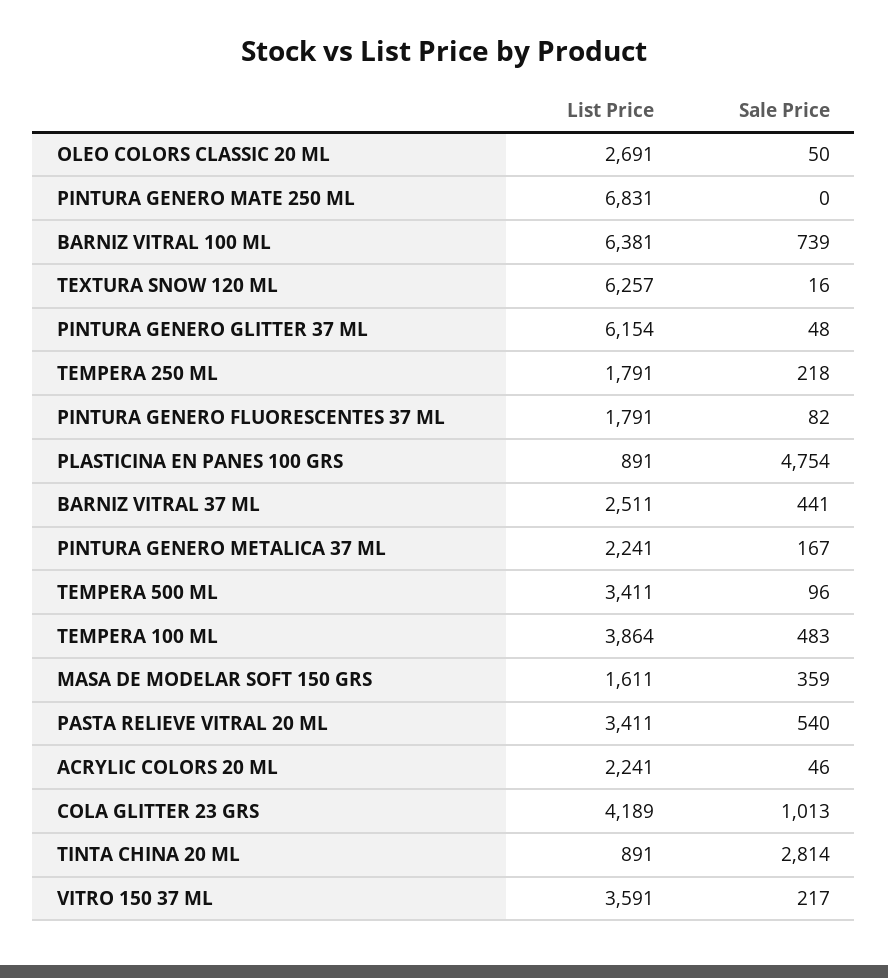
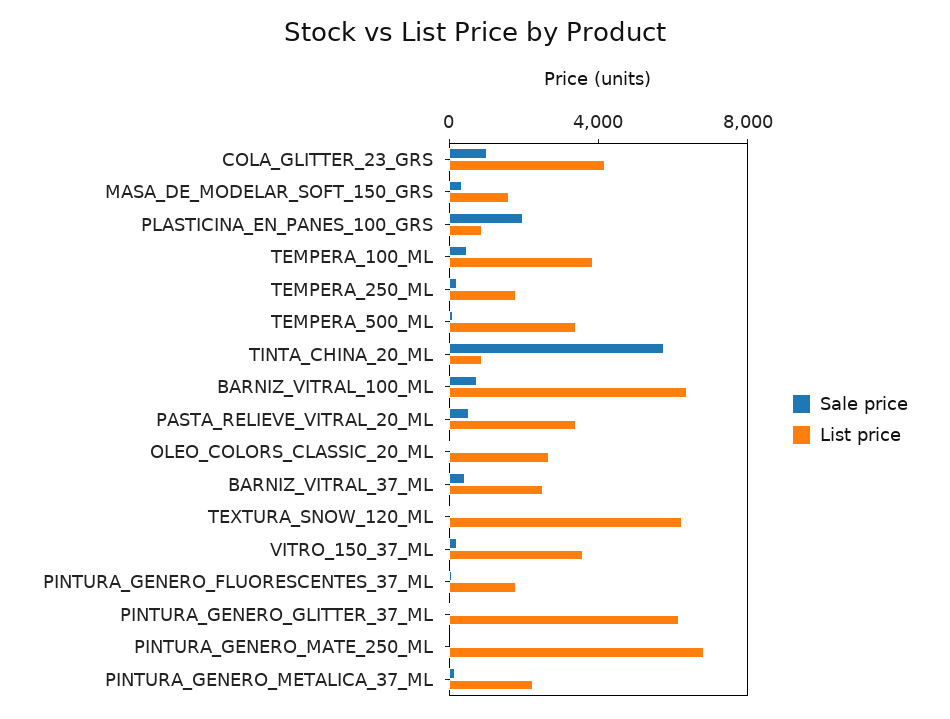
  {
    "List Price": {
      "OLEO COLORS CLASSIC 20 ML": 2691,
      "PINTURA GENERO MATE 250 ML": 6831,
      "BARNIZ VITRAL 100 ML": 6381,
      "TEXTURA SNOW 120 ML": 6257,
      "PINTURA GENERO GLITTER 37 ML": 6154,
      "TEMPERA 250 ML": 1791,
      "PINTURA GENERO FLUORESCENTES 37 ML": 1791,
      "PLASTICINA EN PANES 100 GRS": 891,
      "BARNIZ VITRAL 37 ML": 2511,
      "PINTURA GENERO METALICA 37 ML": 2241,
      "TEMPERA 500 ML": 3411,
      "TEMPERA 100 ML": 3864,
      "MASA DE MODELAR SOFT 150 GRS": 1611,
      "PASTA RELIEVE VITRAL 20 ML": 3411,
-     "ACRYLIC COLORS 20 ML": 2241,
      "COLA GLITTER 23 GRS": 4189,
      "TINTA CHINA 20 ML": 891,
      "VITRO 150 37 ML": 3591
    },
    "Sale Price": {
      "OLEO COLORS CLASSIC 20 ML": 50,
      "PINTURA GENERO MATE 250 ML": 0,
      "BARNIZ VITRAL 100 ML": 739,
      "TEXTURA SNOW 120 ML": 16,
      "PINTURA GENERO GLITTER 37 ML": 48,
      "TEMPERA 250 ML": 218,
      "PINTURA GENERO FLUORESCENTES 37 ML": 82,
-     "PLASTICINA EN PANES 100 GRS": 4754,
+     "PLASTICINA EN PANES 100 GRS": 2000,
      "BARNIZ VITRAL 37 ML": 441,
      "PINTURA GENERO METALICA 37 ML": 167,
      "TEMPERA 500 ML": 96,
      "TEMPERA 100 ML": 483,
      "MASA DE MODELAR SOFT 150 GRS": 359,
      "PASTA RELIEVE VITRAL 20 ML": 540,
-     "ACRYLIC COLORS 20 ML": 46,
      "COLA GLITTER 23 GRS": 1013,
-     "TINTA CHINA 20 ML": 2814,
+     "TINTA CHINA 20 ML": 6000,
      "VITRO 150 37 ML": 217
    }
  }

